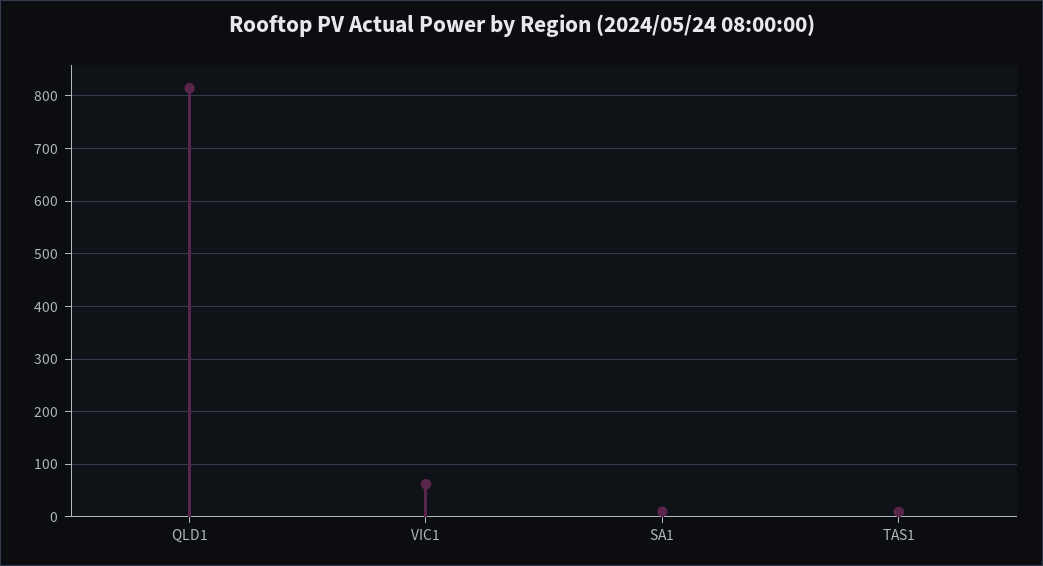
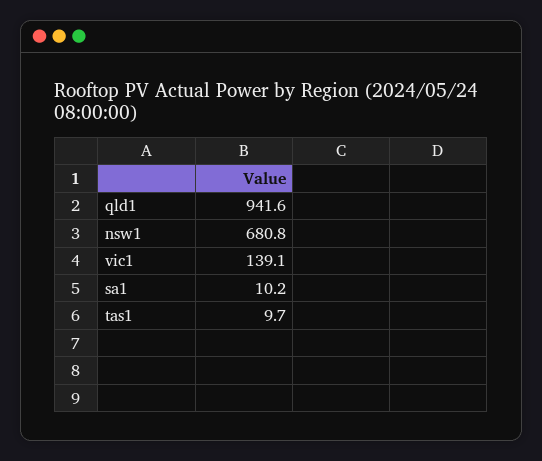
  {
-   "QLD1": 820,
+   "QLD1": 941.6,
-   "VIC1": 60,
+   "VIC1": 139.1,
    "SA1": 10.2,
-   "TAS1": 9.7
+   "TAS1": 9.7,
+   "nsw1": 680.8
  }

